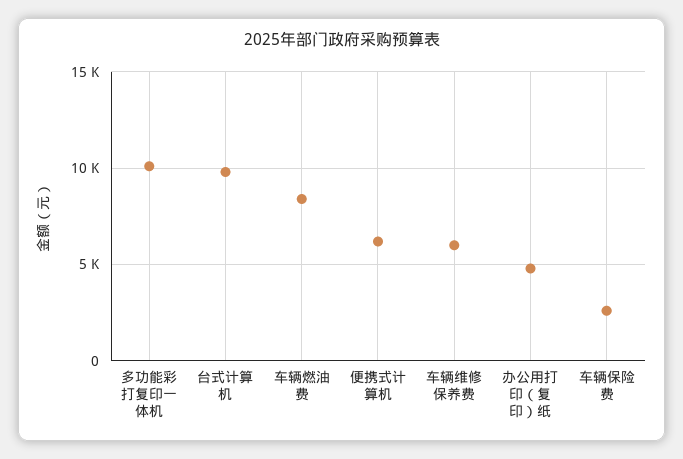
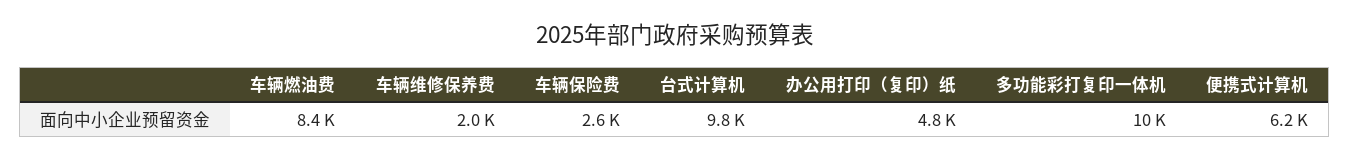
  {
    "多功能彩打复印一体机": 10000,
    "台式计算机": 9800,
    "车辆燃油费": 8400,
    "便携式计算机": 6200,
-   "车辆维修保养费": 6000,
+   "车辆维修保养费": 2000,
    "办公用打印（复印）纸": 4800,
    "车辆保险费": 2600
  }

